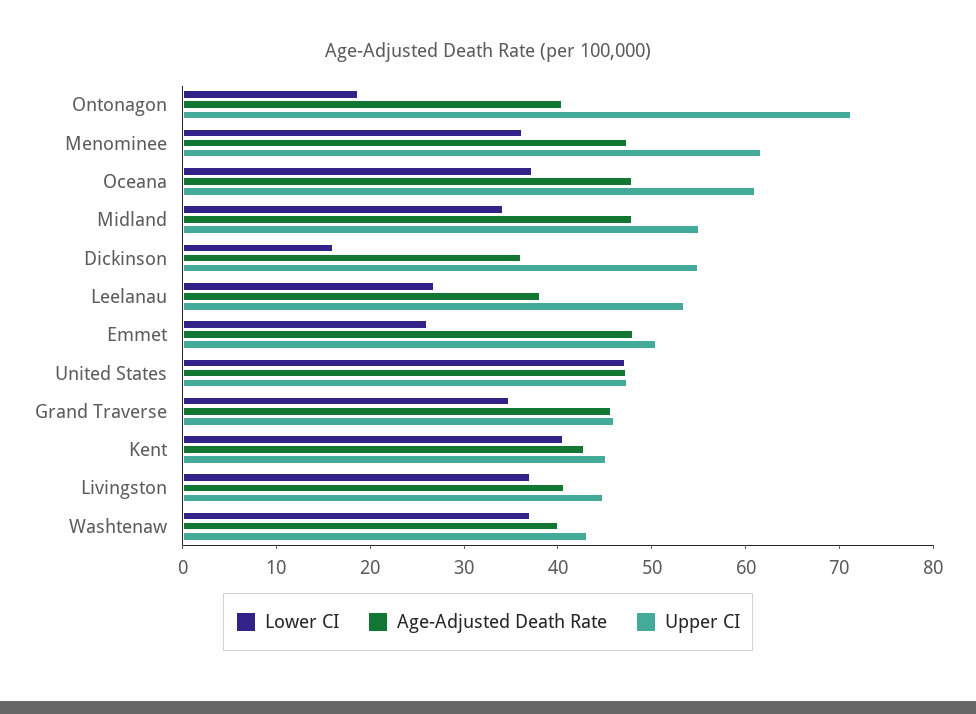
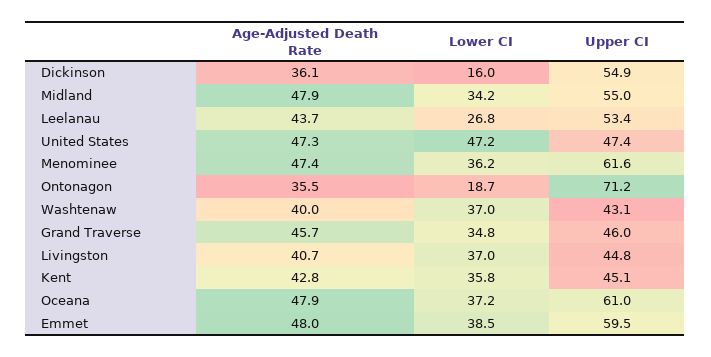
  {
    "Lower CI": {
      "Ontonagon": 18.7,
      "Menominee": 36.2,
      "Oceana": 37.2,
      "Midland": 34.2,
      "Dickinson": 16,
      "Leelanau": 26.8,
-     "Emmet": 26,
+     "Emmet": 38.5,
      "United States": 47.2,
      "Grand Traverse": 34.8,
-     "Kent": 40,
+     "Kent": 35.8,
      "Livingston": 37,
      "Washtenaw": 37
    },
    "Age-Adjusted Death Rate": {
-     "Ontonagon": 40,
+     "Ontonagon": 35.5,
      "Menominee": 47.4,
      "Oceana": 47.9,
      "Midland": 47.9,
      "Dickinson": 36.1,
-     "Leelanau": 38,
+     "Leelanau": 43.7,
      "Emmet": 48,
      "United States": 47.3,
      "Grand Traverse": 45.7,
      "Kent": 42.8,
      "Livingston": 40.7,
      "Washtenaw": 40
    },
    "Upper CI": {
      "Ontonagon": 71.2,
      "Menominee": 61.6,
      "Oceana": 61,
      "Midland": 55,
      "Dickinson": 54.9,
      "Leelanau": 53.4,
-     "Emmet": 50,
+     "Emmet": 59.5,
      "United States": 47.4,
      "Grand Traverse": 46,
      "Kent": 45.1,
      "Livingston": 44.8,
      "Washtenaw": 43.1
    }
  }

